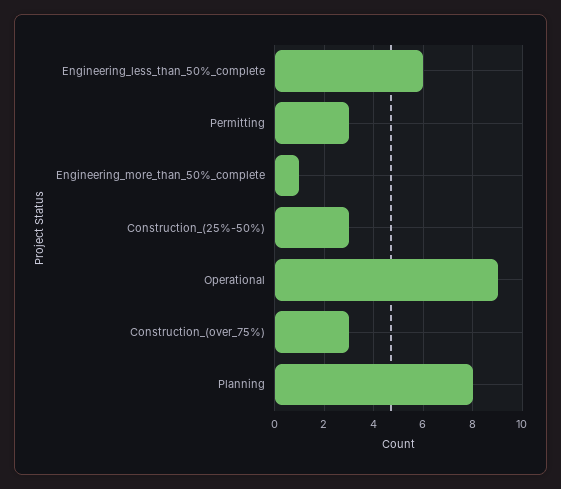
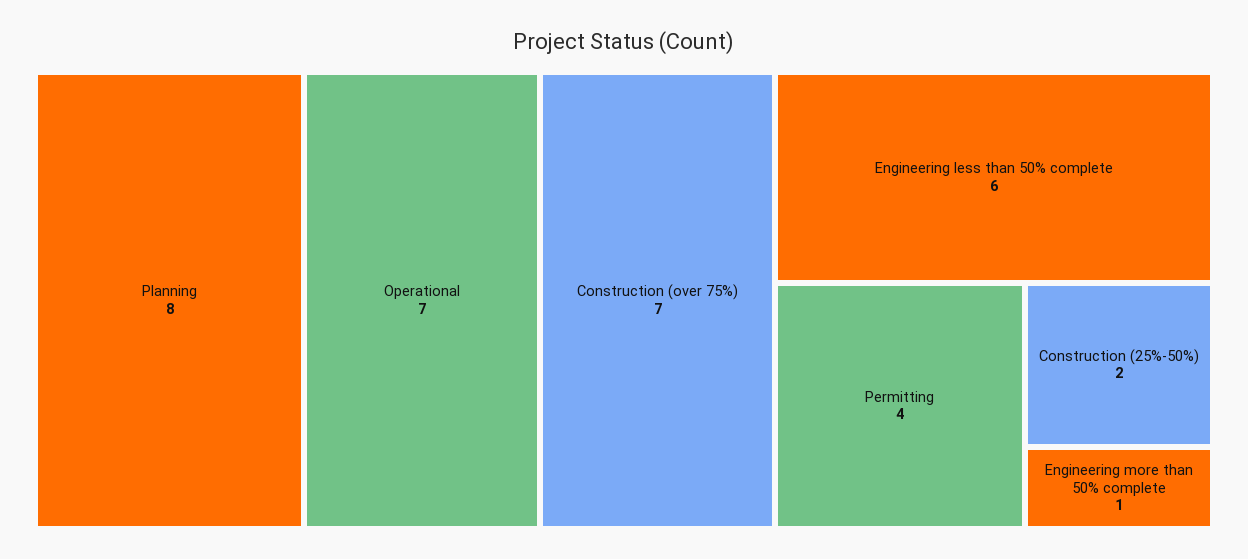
  {
    "Engineering_less_than_50%_complete": 6,
-   "Permitting": 3,
+   "Permitting": 4,
    "Engineering_more_than_50%_complete": 1,
-   "Construction_(25%-50%)": 3,
+   "Construction_(25%-50%)": 2,
-   "Operational": 9,
+   "Operational": 7,
-   "Construction_(over_75%)": 3,
+   "Construction_(over_75%)": 7,
    "Planning": 8
  }

